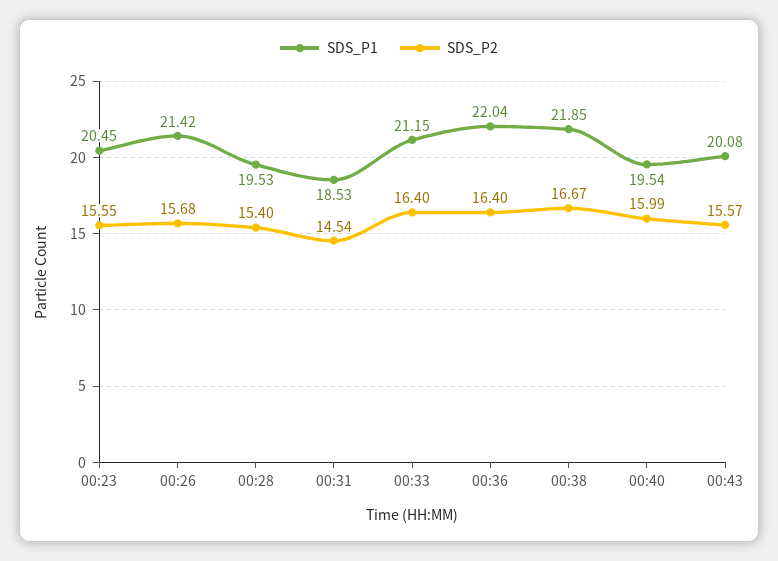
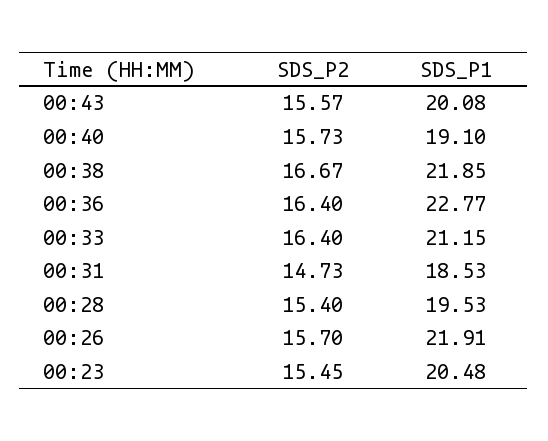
  {
    "SDS_P1": {
-     "00:23": 20.45,
+     "00:23": 20.48,
-     "00:26": 21.42,
+     "00:26": 21.91,
      "00:28": 19.53,
      "00:31": 18.53,
      "00:33": 21.15,
-     "00:36": 22.04,
+     "00:36": 22.77,
      "00:38": 21.85,
-     "00:40": 19.54,
+     "00:40": 19.1,
      "00:43": 20.08
    },
    "SDS_P2": {
-     "00:23": 15.55,
+     "00:23": 15.45,
-     "00:26": 15.68,
+     "00:26": 15.7,
      "00:28": 15.4,
-     "00:31": 14.54,
+     "00:31": 14.73,
      "00:33": 16.4,
      "00:36": 16.4,
      "00:38": 16.67,
-     "00:40": 15.99,
+     "00:40": 15.73,
      "00:43": 15.57
    }
  }

